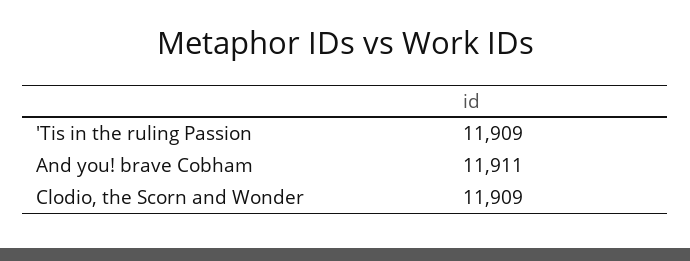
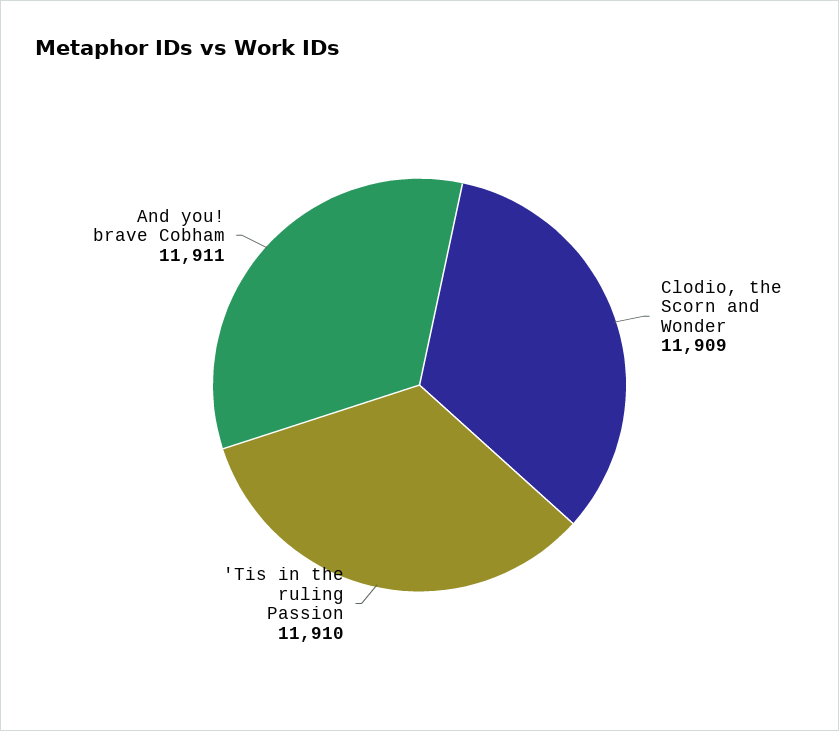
  {
-   "'Tis in the ruling Passion": 11909,
+   "'Tis in the ruling Passion": 11910,
    "And you! brave Cobham": 11911,
    "Clodio, the Scorn and Wonder": 11909
  }

